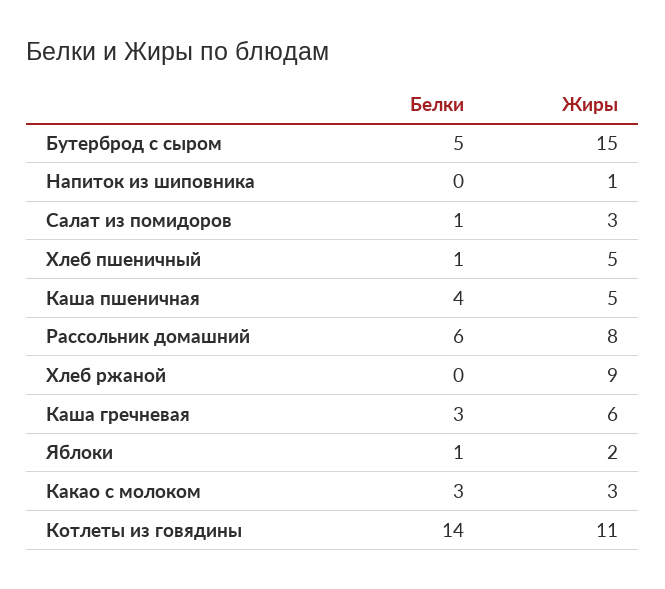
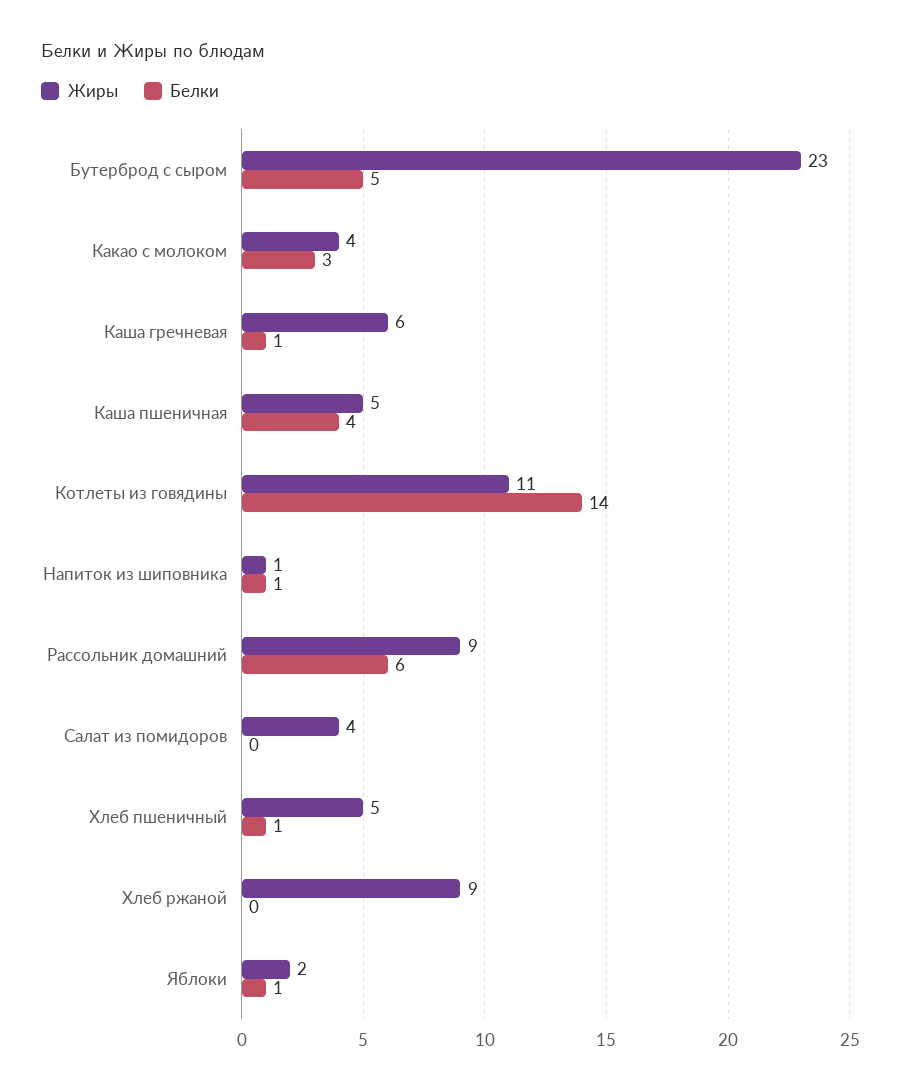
  {
    "Белки": {
      "Бутерброд с сыром": 5,
-     "Напиток из шиповника": 0,
+     "Напиток из шиповника": 1,
-     "Салат из помидоров": 1,
+     "Салат из помидоров": 0,
      "Хлеб пшеничный": 1,
      "Каша пшеничная": 4,
      "Рассольник домашний": 6,
      "Хлеб ржаной": 0,
-     "Каша гречневая": 3,
+     "Каша гречневая": 1,
      "Яблоки": 1,
      "Какао с молоком": 3,
      "Котлеты из говядины": 14
    },
    "Жиры": {
-     "Бутерброд с сыром": 15,
+     "Бутерброд с сыром": 23,
      "Напиток из шиповника": 1,
-     "Салат из помидоров": 3,
+     "Салат из помидоров": 4,
      "Хлеб пшеничный": 5,
      "Каша пшеничная": 5,
-     "Рассольник домашний": 8,
+     "Рассольник домашний": 9,
      "Хлеб ржаной": 9,
      "Каша гречневая": 6,
      "Яблоки": 2,
-     "Какао с молоком": 3,
+     "Какао с молоком": 4,
      "Котлеты из говядины": 11
    }
  }

